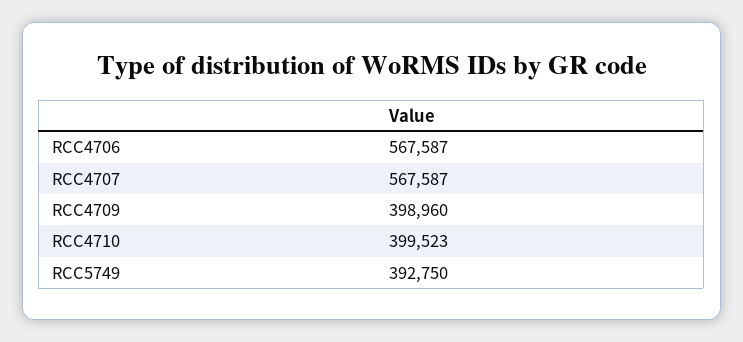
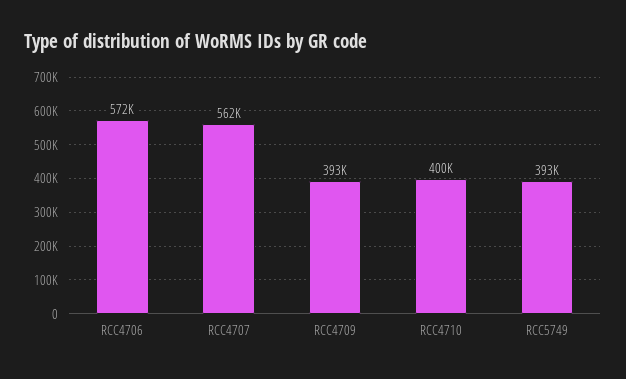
  {
-   "RCC4706": 567587,
+   "RCC4706": 572000,
-   "RCC4707": 567587,
+   "RCC4707": 562000,
-   "RCC4709": 398960,
+   "RCC4709": 393000,
    "RCC4710": 399523,
    "RCC5749": 392750
  }

